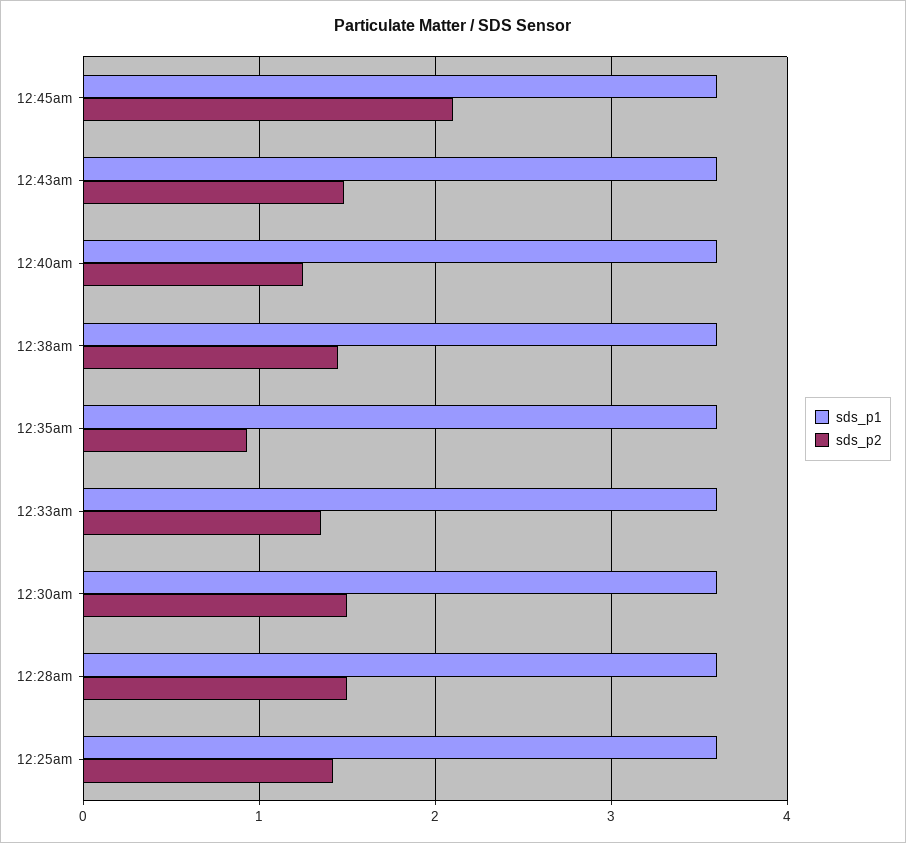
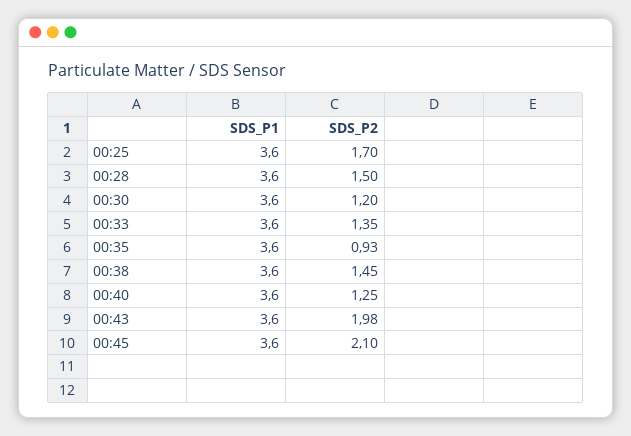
  {
    "sds_p1": {
      "12:45am": 3.6,
      "12:43am": 3.6,
      "12:40am": 3.6,
      "12:38am": 3.6,
      "12:35am": 3.6,
      "12:33am": 3.6,
      "12:30am": 3.6,
      "12:28am": 3.6,
      "12:25am": 3.6
    },
    "sds_p2": {
      "12:45am": 2.1,
-     "12:43am": 1.5,
+     "12:43am": 1.98,
      "12:40am": 1.25,
      "12:38am": 1.45,
      "12:35am": 0.93,
      "12:33am": 1.35,
-     "12:30am": 1.5,
+     "12:30am": 1.2,
      "12:28am": 1.5,
-     "12:25am": 1.4
+     "12:25am": 1.7
    }
  }

